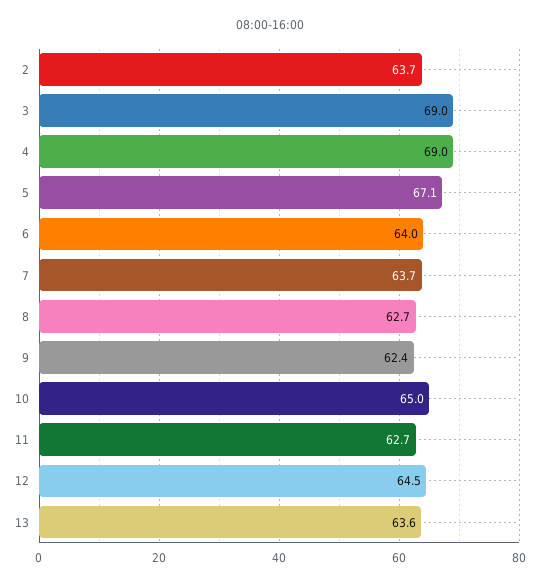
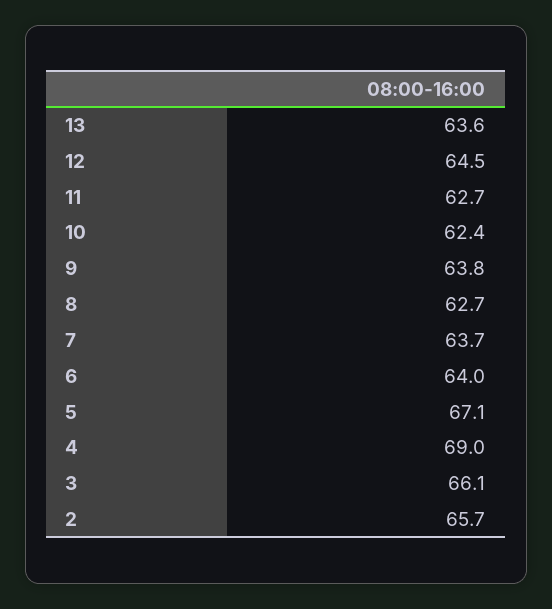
  {
-   "2": 63.7,
+   "2": 65.7,
-   "3": 69,
+   "3": 66.1,
    "4": 69,
    "5": 67.1,
    "6": 64,
    "7": 63.7,
    "8": 62.7,
-   "9": 62.4,
+   "9": 63.8,
-   "10": 65,
+   "10": 62.4,
    "11": 62.7,
    "12": 64.5,
    "13": 63.6
  }

